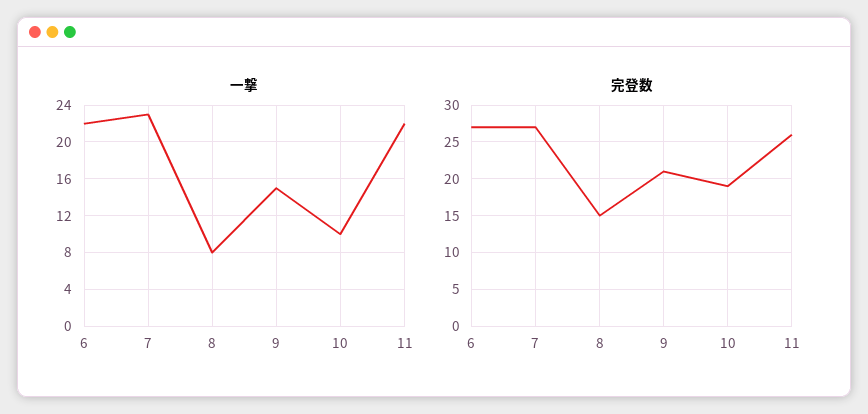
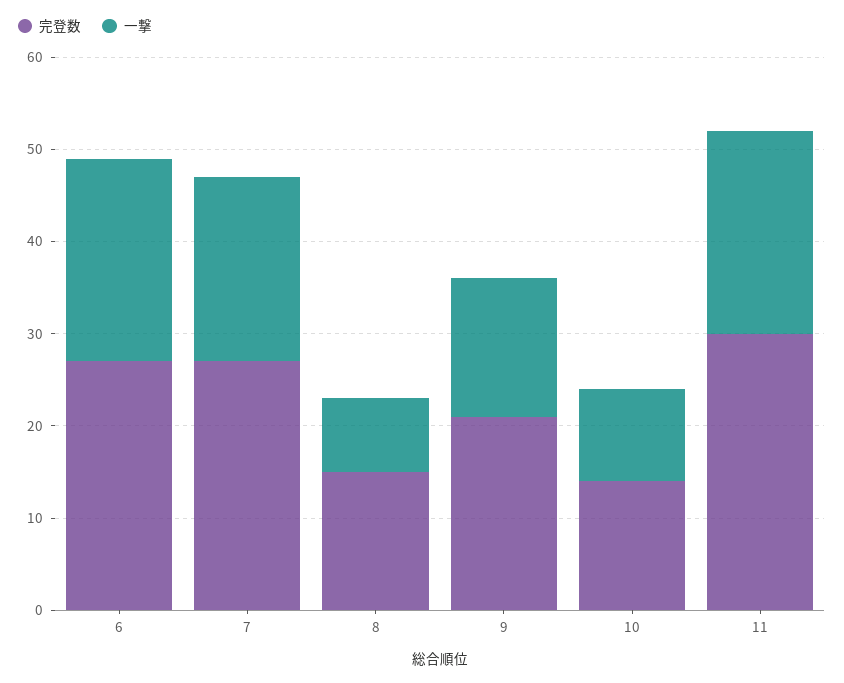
  {
    "一撃": {
      "6": 22,
-     "7": 23,
+     "7": 20,
      "8": 8,
      "9": 15,
      "10": 10,
      "11": 22
    },
    "完登数": {
      "6": 27,
      "7": 27,
      "8": 15,
      "9": 21,
-     "10": 19,
+     "10": 14,
-     "11": 26
+     "11": 30
    }
  }

